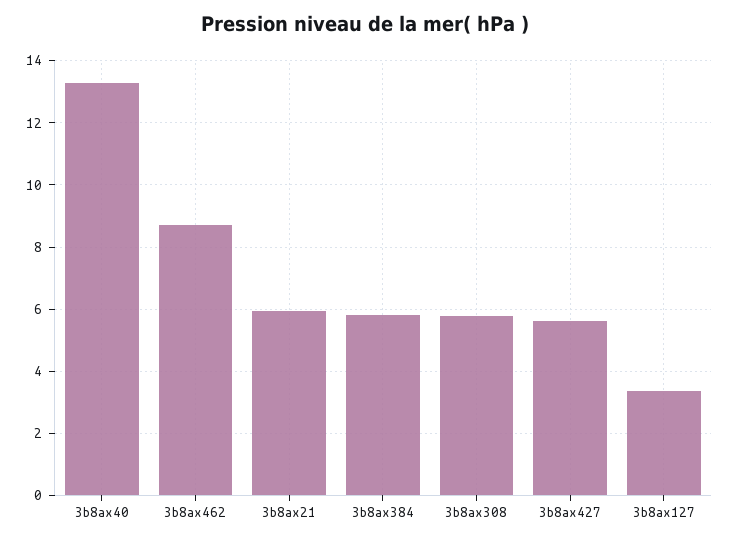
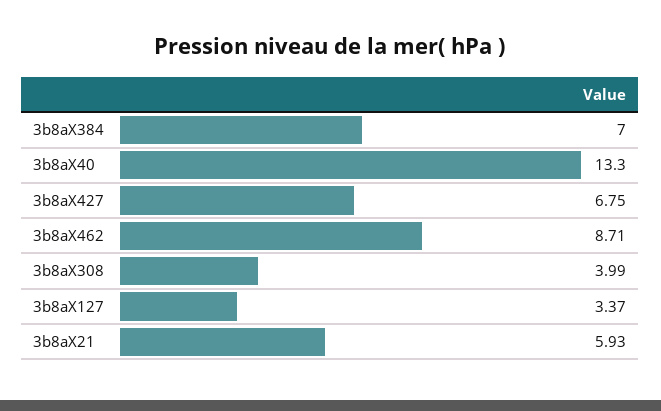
  {
    "3b8ax40": 13.3,
    "3b8ax462": 8.71,
    "3b8ax21": 5.93,
-   "3b8ax384": 5.8,
+   "3b8ax384": 7,
-   "3b8ax308": 5.8,
+   "3b8ax308": 3.99,
-   "3b8ax427": 5.6,
+   "3b8ax427": 6.75,
    "3b8ax127": 3.37
  }

